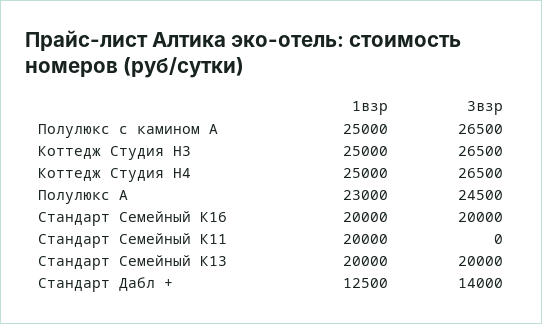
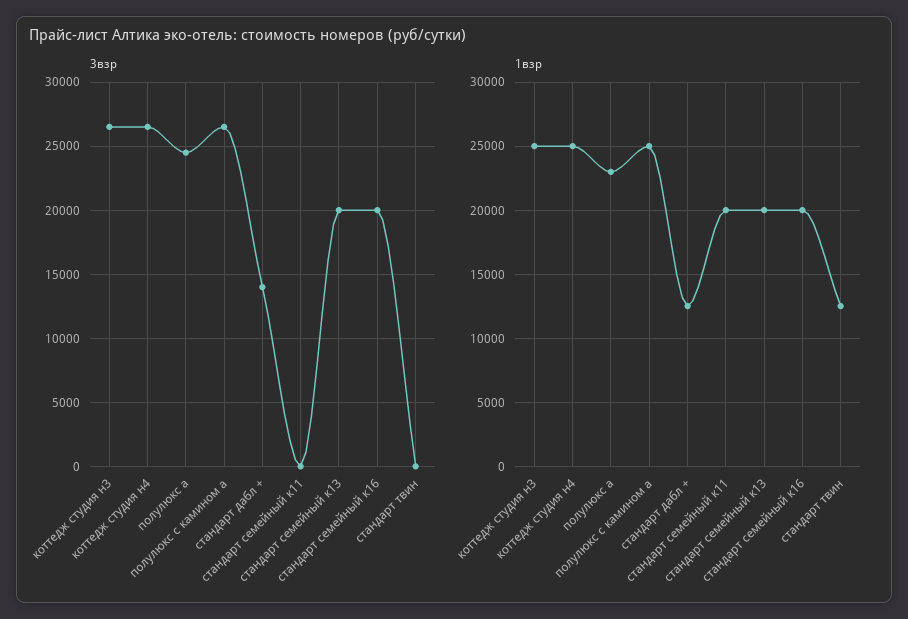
  {
    "1взр": {
      "Полулюкс с камином А": 25000,
      "Коттедж Студия Н3": 25000,
      "Коттедж Студия Н4": 25000,
      "Полулюкс А": 23000,
      "Стандарт Семейный К16": 20000,
      "Стандарт Семейный К11": 20000,
      "Стандарт Семейный К13": 20000,
-     "Стандарт Дабл +": 12500
+     "Стандарт Дабл +": 12500,
+     "стандарт твин": 12500
    },
    "3взр": {
      "Полулюкс с камином А": 26500,
      "Коттедж Студия Н3": 26500,
      "Коттедж Студия Н4": 26500,
      "Полулюкс А": 24500,
      "Стандарт Семейный К16": 20000,
      "Стандарт Семейный К11": 0,
      "Стандарт Семейный К13": 20000,
-     "Стандарт Дабл +": 14000
+     "Стандарт Дабл +": 14000,
+     "стандарт твин": 0
    }
  }

